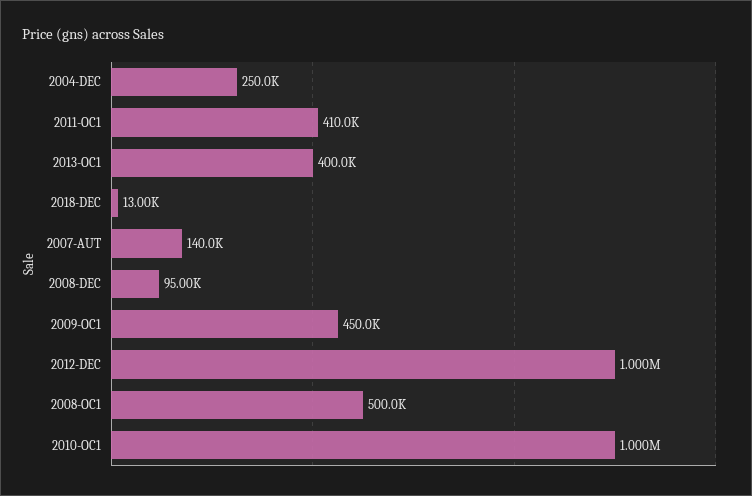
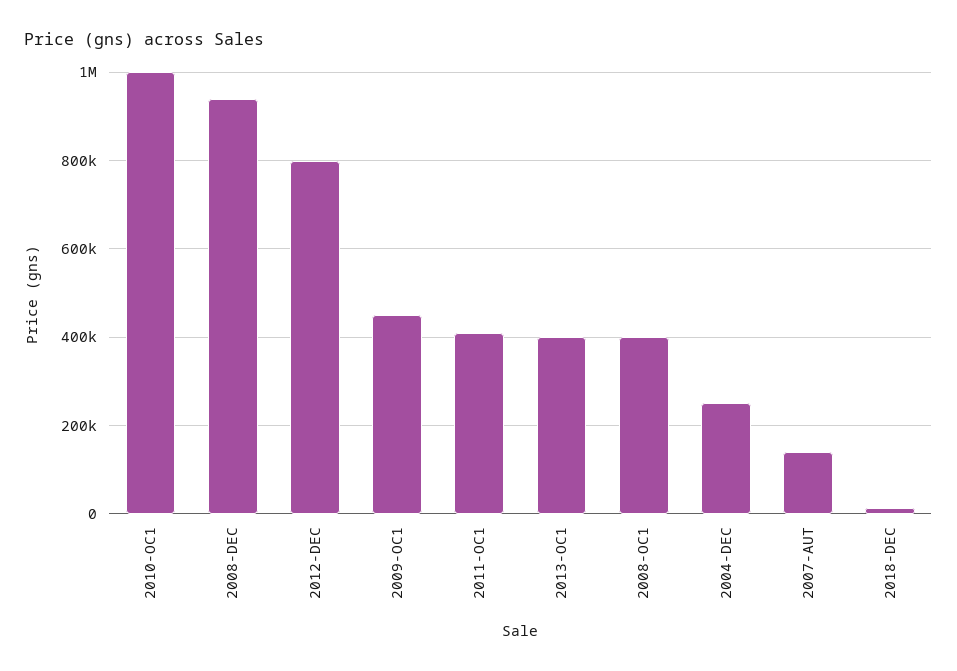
  {
    "2004-DEC": 250000,
    "2011-OC1": 410000,
    "2013-OC1": 400000,
    "2018-DEC": 13000,
    "2007-AUT": 140000,
-   "2008-DEC": 95000,
+   "2008-DEC": 940000,
    "2009-OC1": 450000,
-   "2012-DEC": 1000000,
+   "2012-DEC": 800000,
-   "2008-OC1": 500000,
+   "2008-OC1": 400000,
    "2010-OC1": 1000000
  }

